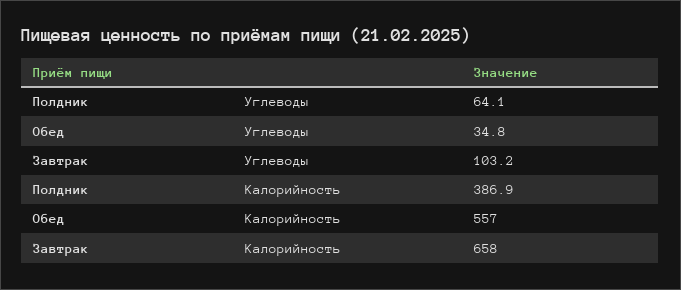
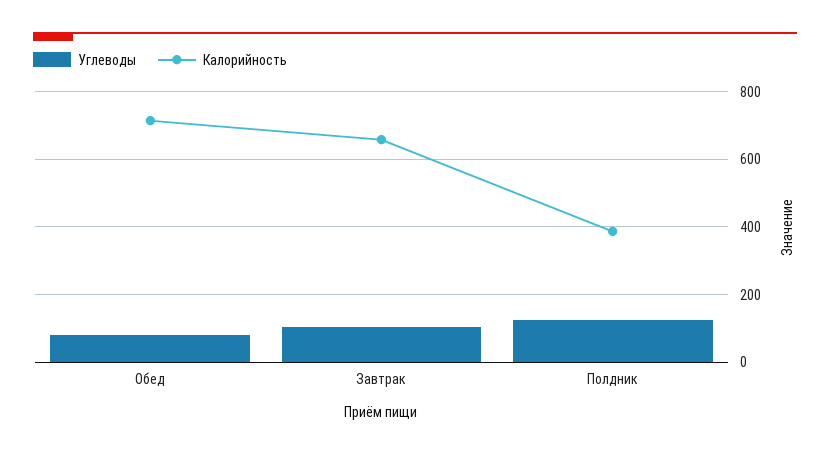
  {
    "Углеводы": {
-     "Полдник": 64.1,
+     "Полдник": 120,
-     "Обед": 34.8,
+     "Обед": 80,
      "Завтрак": 103.2
    },
    "Калорийность": {
      "Полдник": 386.9,
-     "Обед": 557,
+     "Обед": 720,
      "Завтрак": 658
    }
  }

